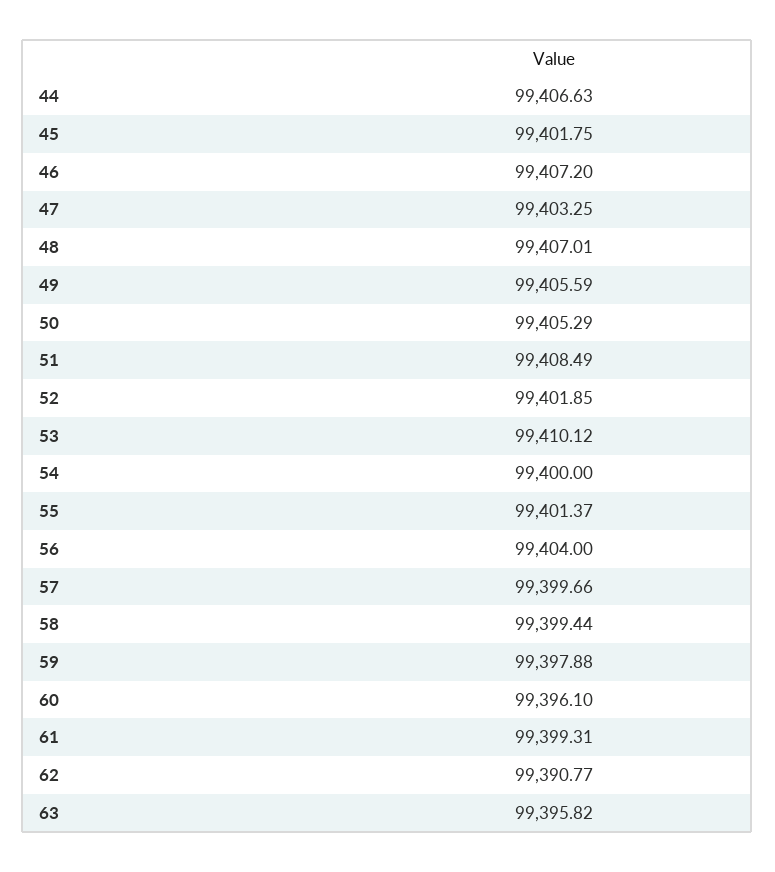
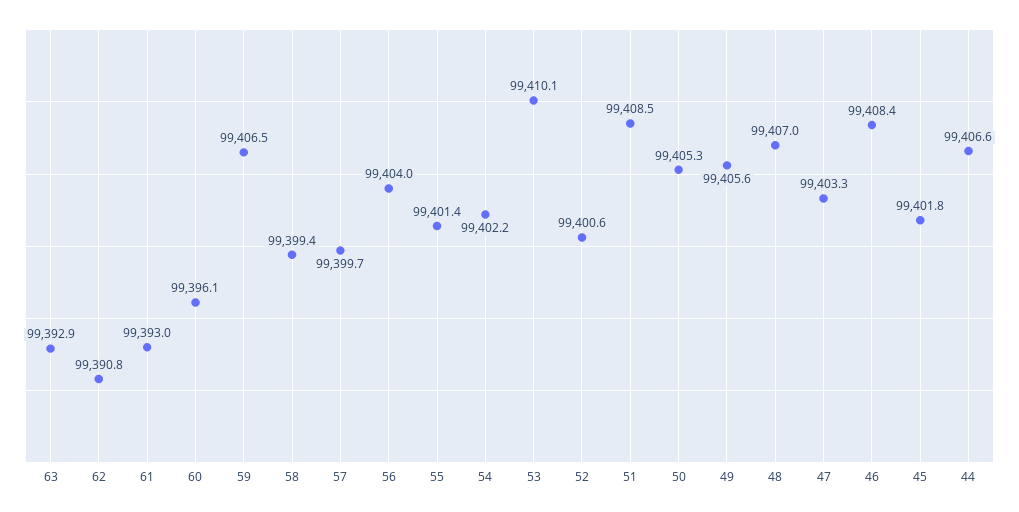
  {
    "44": 99406.63,
    "45": 99401.75,
-   "46": 99407.2,
+   "46": 99408.4,
    "47": 99403.25,
    "48": 99407.01,
    "49": 99405.59,
    "50": 99405.29,
    "51": 99408.49,
-   "52": 99401.85,
+   "52": 99400.6,
    "53": 99410.12,
-   "54": 99400,
+   "54": 99402.2,
    "55": 99401.37,
    "56": 99404,
    "57": 99399.66,
    "58": 99399.44,
-   "59": 99397.88,
+   "59": 99406.5,
    "60": 99396.1,
-   "61": 99399.31,
+   "61": 99393,
    "62": 99390.77,
-   "63": 99395.82
+   "63": 99392.9
  }

